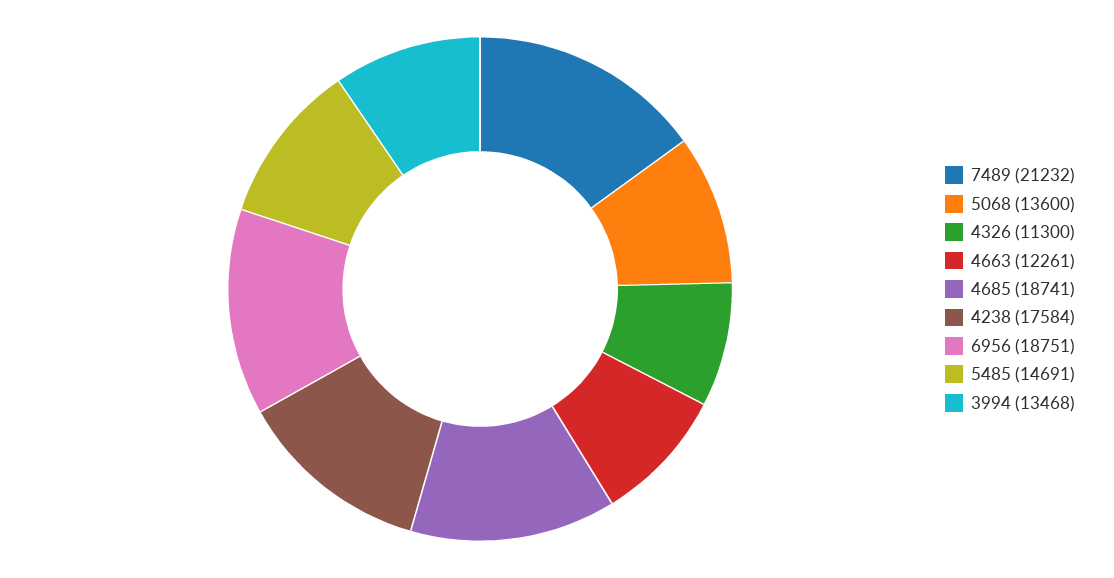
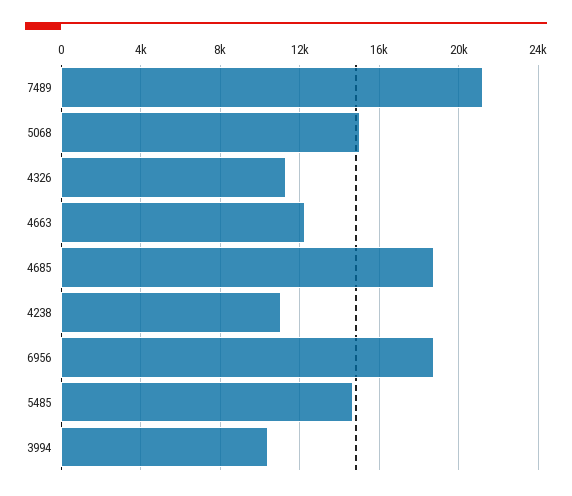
  {
    "7489": 21232,
-   "5068": 13600,
+   "5068": 15000,
    "4326": 11300,
    "4663": 12261,
    "4685": 18741,
-   "4238": 17584,
+   "4238": 11000,
    "6956": 18751,
    "5485": 14691,
-   "3994": 13468
+   "3994": 10500
  }

